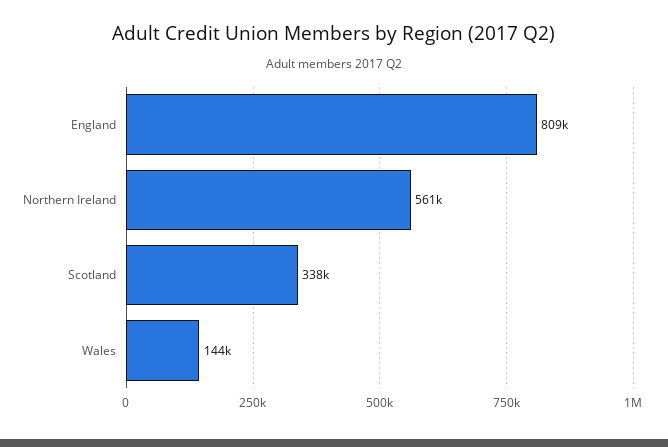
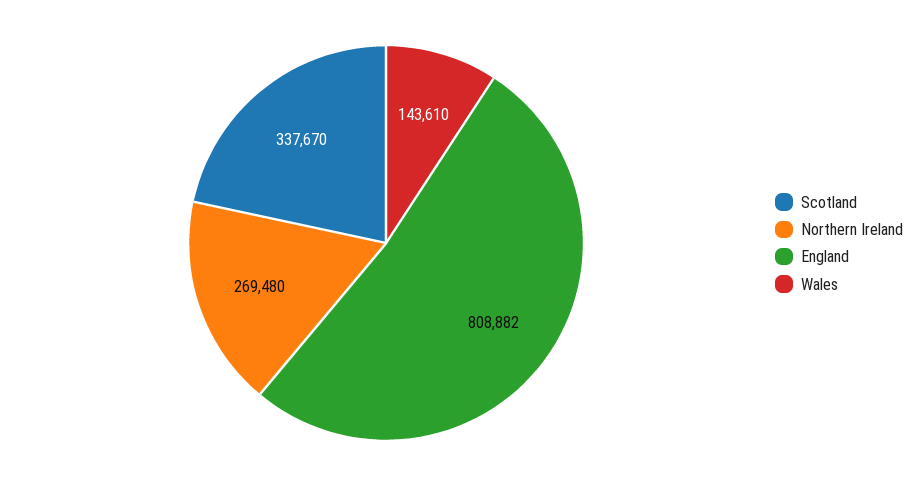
  {
    "England": 808882,
-   "Northern Ireland": 561000,
+   "Northern Ireland": 269480,
    "Scotland": 337670,
    "Wales": 143610
  }

